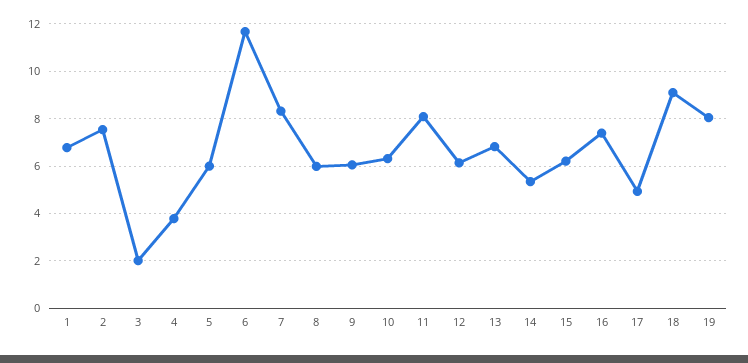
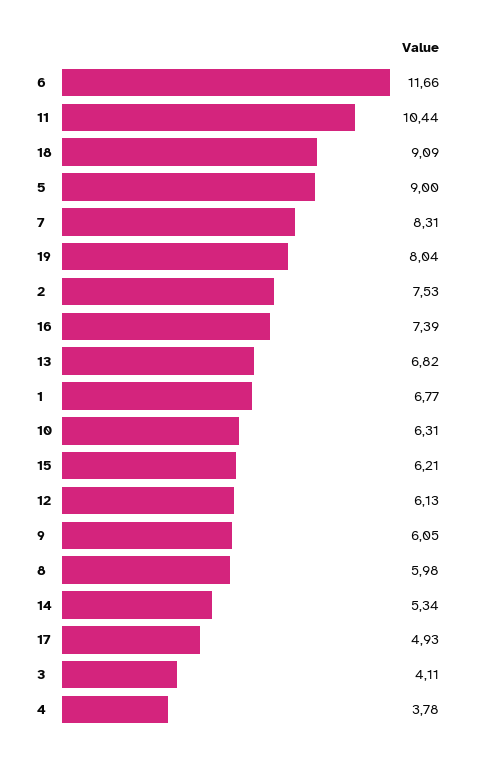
  {
    "1": 6.77,
    "2": 7.53,
-   "3": 2,
+   "3": 4.11,
    "4": 3.78,
-   "5": 6,
+   "5": 9,
    "6": 11.66,
    "7": 8.31,
    "8": 5.98,
    "9": 6.05,
    "10": 6.31,
-   "11": 8,
+   "11": 10.44,
    "12": 6.13,
    "13": 6.82,
    "14": 5.34,
    "15": 6.21,
    "16": 7.39,
    "17": 4.93,
    "18": 9.09,
    "19": 8.04
  }

